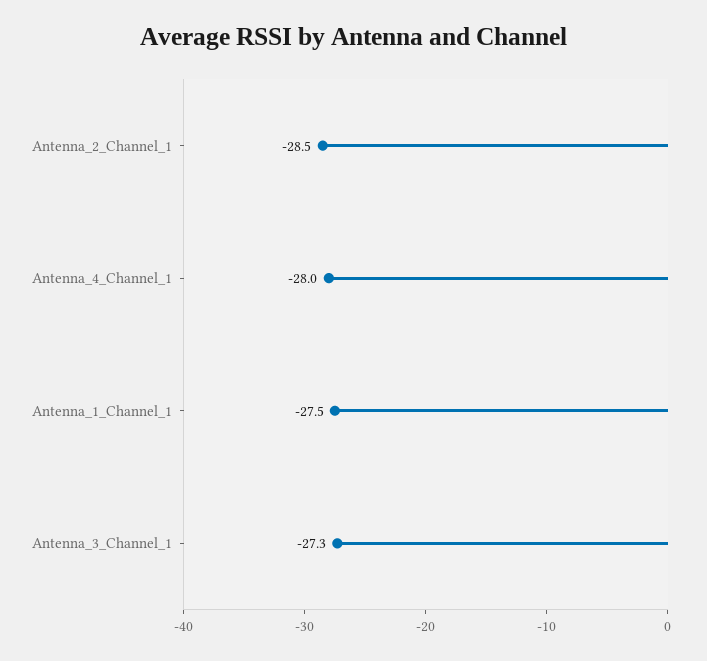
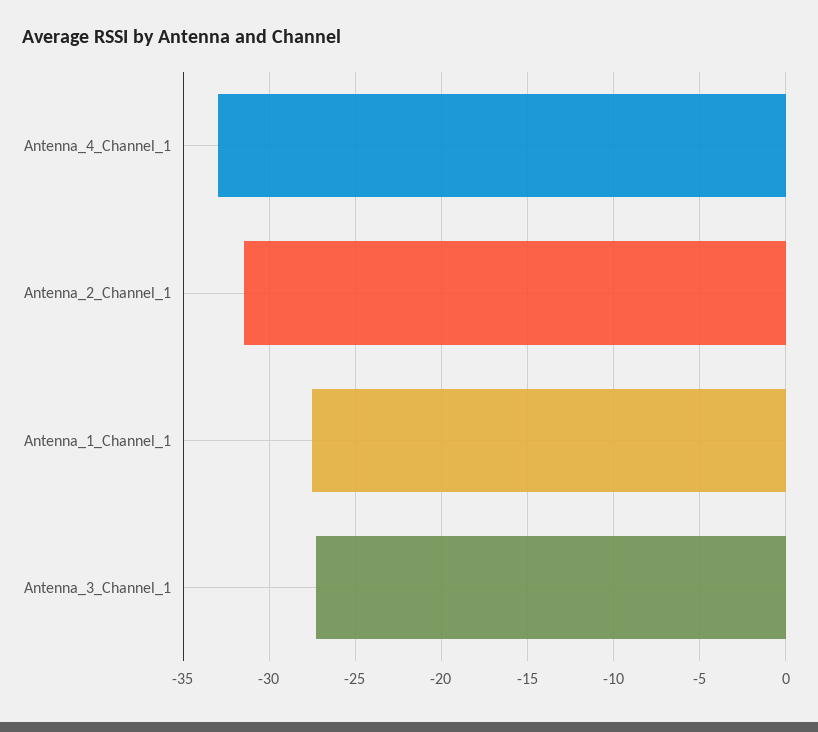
  {
-   "Antenna_2_Channel_1": -28.5,
+   "Antenna_2_Channel_1": -31.5,
-   "Antenna_4_Channel_1": -28,
+   "Antenna_4_Channel_1": -33,
    "Antenna_1_Channel_1": -27.5,
    "Antenna_3_Channel_1": -27.3
  }

